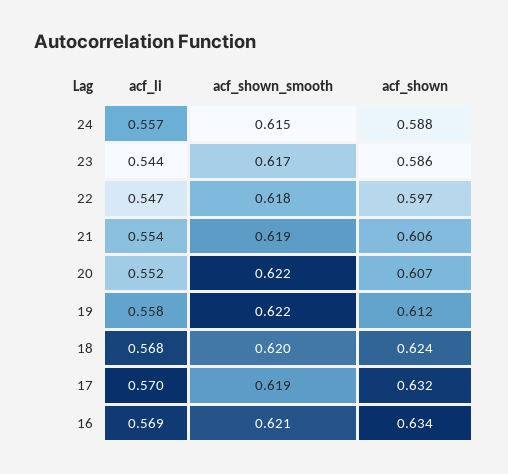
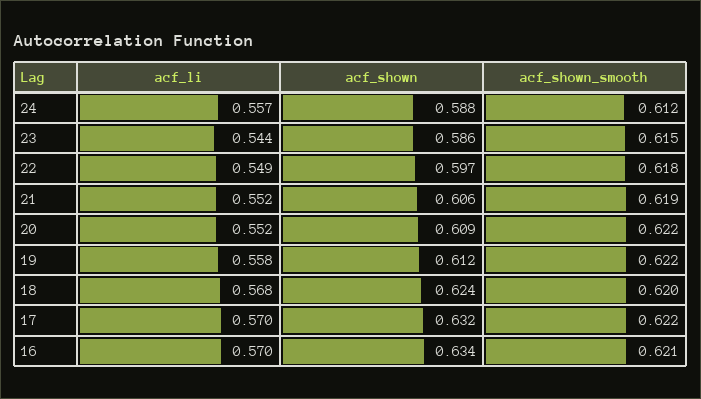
  {
    "acf_li": {
      "24": 0.557,
      "23": 0.544,
-     "22": 0.547,
+     "22": 0.549,
-     "21": 0.554,
+     "21": 0.552,
      "20": 0.552,
      "19": 0.558,
      "18": 0.568,
      "17": 0.57,
-     "16": 0.569
+     "16": 0.57
    },
    "acf_shown_smooth": {
-     "24": 0.615,
+     "24": 0.612,
-     "23": 0.617,
+     "23": 0.615,
      "22": 0.618,
      "21": 0.619,
      "20": 0.622,
      "19": 0.622,
      "18": 0.62,
-     "17": 0.619,
+     "17": 0.622,
      "16": 0.621
    },
    "acf_shown": {
      "24": 0.588,
      "23": 0.586,
      "22": 0.597,
      "21": 0.606,
-     "20": 0.607,
+     "20": 0.609,
      "19": 0.612,
      "18": 0.624,
      "17": 0.632,
      "16": 0.634
    }
  }

